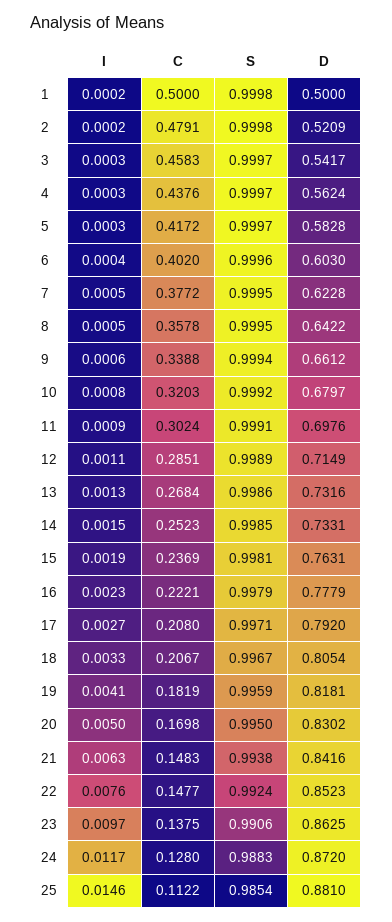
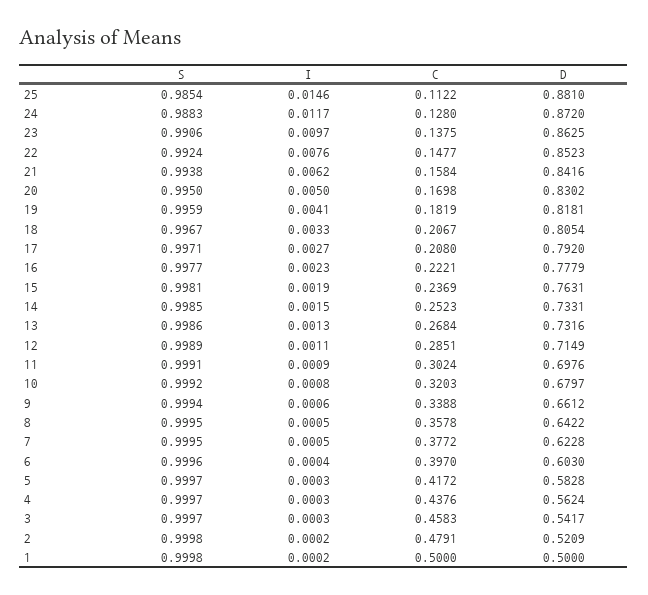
  {
    "I": {
      "1": 0.0002,
      "2": 0.0002,
      "3": 0.0003,
      "4": 0.0003,
      "5": 0.0003,
      "6": 0.0004,
      "7": 0.0005,
      "8": 0.0005,
      "9": 0.0006,
      "10": 0.0008,
      "11": 0.0009,
      "12": 0.0011,
      "13": 0.0013,
      "14": 0.0015,
      "15": 0.0019,
      "16": 0.0023,
      "17": 0.0027,
      "18": 0.0033,
      "19": 0.0041,
      "20": 0.005,
-     "21": 0.0063,
+     "21": 0.0062,
      "22": 0.0076,
      "23": 0.0097,
      "24": 0.0117,
      "25": 0.0146
    },
    "C": {
      "1": 0.5,
      "2": 0.4791,
      "3": 0.4583,
      "4": 0.4376,
      "5": 0.4172,
-     "6": 0.402,
+     "6": 0.397,
      "7": 0.3772,
      "8": 0.3578,
      "9": 0.3388,
      "10": 0.3203,
      "11": 0.3024,
      "12": 0.2851,
      "13": 0.2684,
      "14": 0.2523,
      "15": 0.2369,
      "16": 0.2221,
      "17": 0.208,
      "18": 0.2067,
      "19": 0.1819,
      "20": 0.1698,
-     "21": 0.1483,
+     "21": 0.1584,
      "22": 0.1477,
      "23": 0.1375,
      "24": 0.128,
      "25": 0.1122
    },
    "S": {
      "1": 0.9998,
      "2": 0.9998,
      "3": 0.9997,
      "4": 0.9997,
      "5": 0.9997,
      "6": 0.9996,
      "7": 0.9995,
      "8": 0.9995,
      "9": 0.9994,
      "10": 0.9992,
      "11": 0.9991,
      "12": 0.9989,
      "13": 0.9986,
      "14": 0.9985,
      "15": 0.9981,
-     "16": 0.9979,
+     "16": 0.9977,
      "17": 0.9971,
      "18": 0.9967,
      "19": 0.9959,
      "20": 0.995,
      "21": 0.9938,
      "22": 0.9924,
      "23": 0.9906,
      "24": 0.9883,
      "25": 0.9854
    },
    "D": {
      "1": 0.5,
      "2": 0.5209,
      "3": 0.5417,
      "4": 0.5624,
      "5": 0.5828,
      "6": 0.603,
      "7": 0.6228,
      "8": 0.6422,
      "9": 0.6612,
      "10": 0.6797,
      "11": 0.6976,
      "12": 0.7149,
      "13": 0.7316,
      "14": 0.7331,
      "15": 0.7631,
      "16": 0.7779,
      "17": 0.792,
      "18": 0.8054,
      "19": 0.8181,
      "20": 0.8302,
      "21": 0.8416,
      "22": 0.8523,
      "23": 0.8625,
      "24": 0.872,
      "25": 0.881
    }
  }

